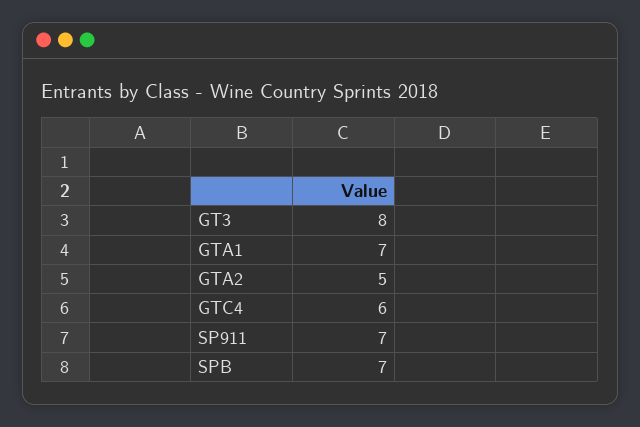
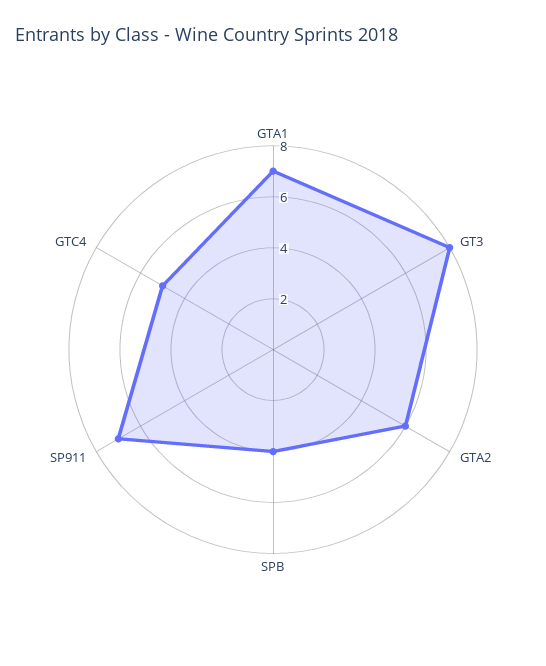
  {
    "GT3": 8,
    "GTA1": 7,
-   "GTA2": 5,
+   "GTA2": 6,
-   "GTC4": 6,
+   "GTC4": 5,
    "SP911": 7,
-   "SPB": 7
+   "SPB": 4
  }

